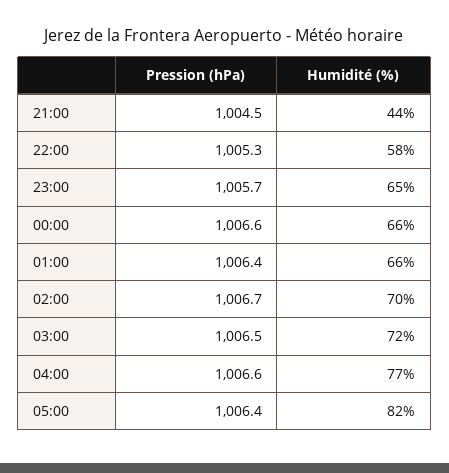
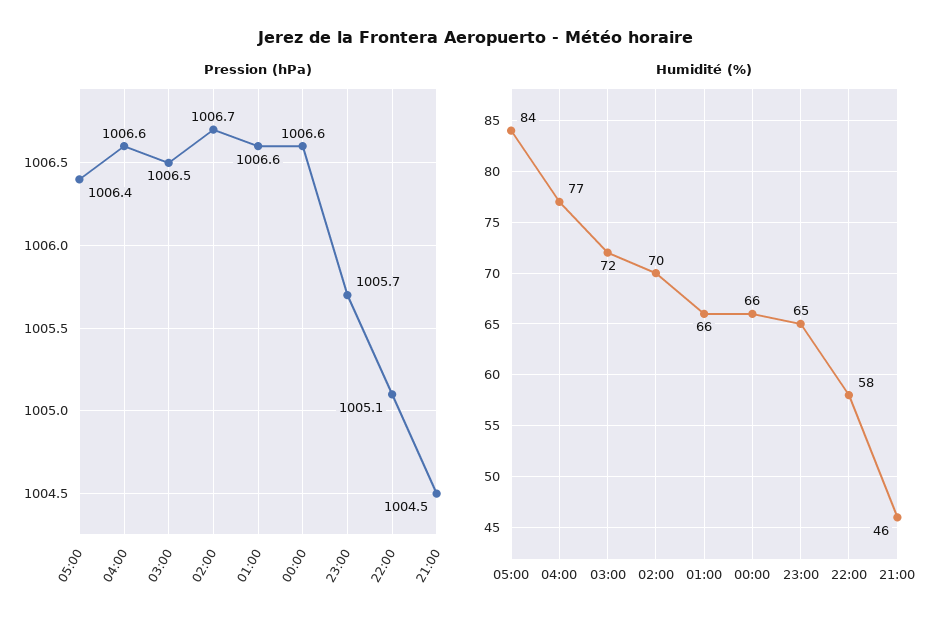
  {
    "Pression (hPa)": {
      "21:00": 1004.5,
-     "22:00": 1005.3,
+     "22:00": 1005.1,
      "23:00": 1005.7,
      "00:00": 1006.6,
-     "01:00": 1006.4,
+     "01:00": 1006.6,
      "02:00": 1006.7,
      "03:00": 1006.5,
      "04:00": 1006.6,
      "05:00": 1006.4
    },
    "Humidité (%)": {
-     "21:00": 44,
+     "21:00": 46,
      "22:00": 58,
      "23:00": 65,
      "00:00": 66,
      "01:00": 66,
      "02:00": 70,
      "03:00": 72,
      "04:00": 77,
-     "05:00": 82
+     "05:00": 84
    }
  }

